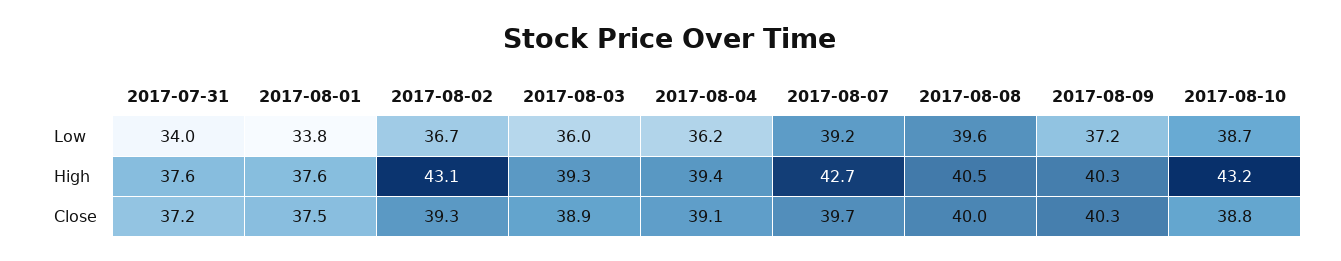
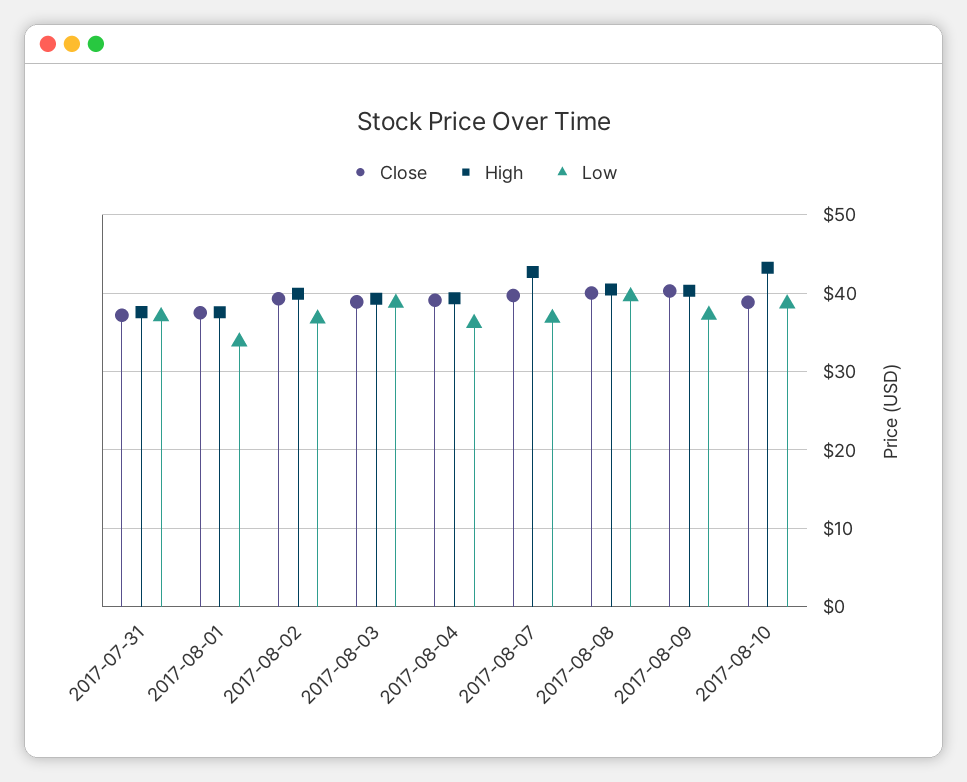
  {
    "Low": {
-     "2017-07-31": 34,
+     "2017-07-31": 37,
      "2017-08-01": 33.8,
      "2017-08-02": 36.7,
-     "2017-08-03": 36,
+     "2017-08-03": 39,
      "2017-08-04": 36.2,
-     "2017-08-07": 39.2,
+     "2017-08-07": 37,
      "2017-08-08": 39.6,
      "2017-08-09": 37.2,
      "2017-08-10": 38.7
    },
    "High": {
      "2017-07-31": 37.6,
      "2017-08-01": 37.6,
-     "2017-08-02": 43.1,
+     "2017-08-02": 40,
      "2017-08-03": 39.3,
      "2017-08-04": 39.4,
      "2017-08-07": 42.7,
      "2017-08-08": 40.5,
      "2017-08-09": 40.3,
      "2017-08-10": 43.2
    },
    "Close": {
      "2017-07-31": 37.2,
      "2017-08-01": 37.5,
      "2017-08-02": 39.3,
      "2017-08-03": 38.9,
      "2017-08-04": 39.1,
      "2017-08-07": 39.7,
      "2017-08-08": 40,
      "2017-08-09": 40.3,
      "2017-08-10": 38.8
    }
  }

